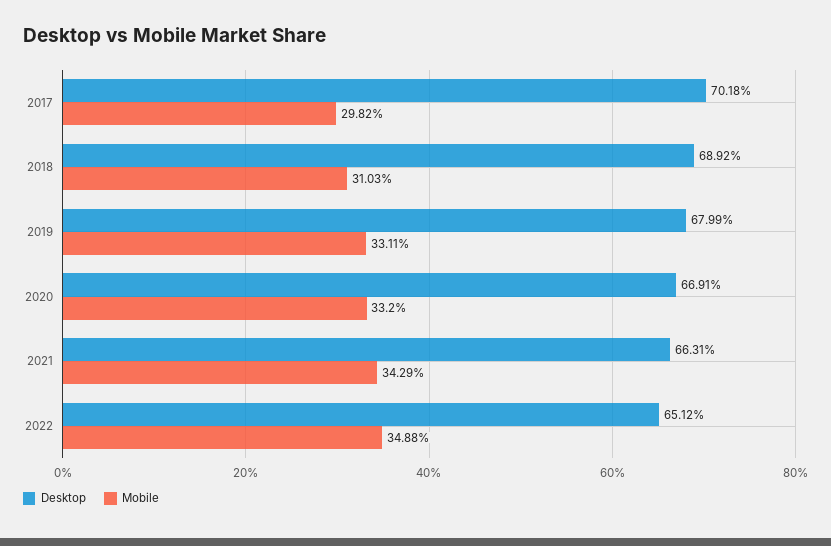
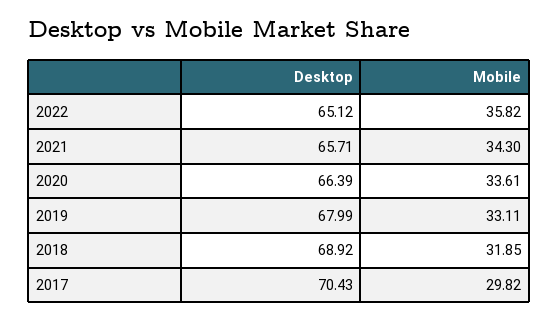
  {
    "Desktop": {
-     "2017": 70.18,
+     "2017": 70.43,
      "2018": 68.92,
      "2019": 67.99,
-     "2020": 66.91,
+     "2020": 66.39,
-     "2021": 66.31,
+     "2021": 65.71,
      "2022": 65.12
    },
    "Mobile": {
      "2017": 29.82,
-     "2018": 31.03,
+     "2018": 31.85,
      "2019": 33.11,
-     "2020": 33.2,
+     "2020": 33.61,
-     "2021": 34.29,
+     "2021": 34.3,
-     "2022": 34.88
+     "2022": 35.82
    }
  }

